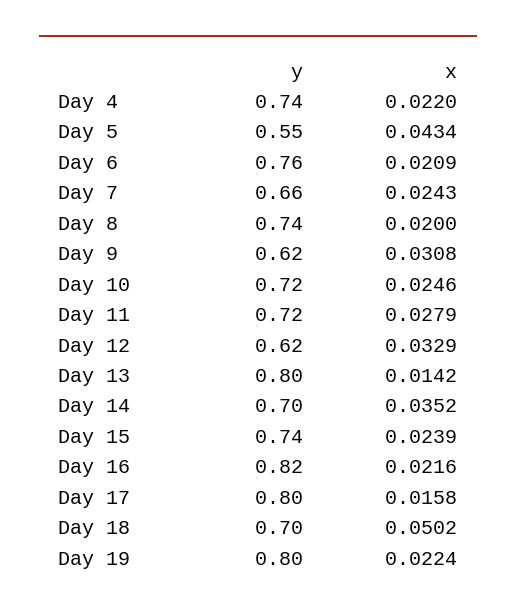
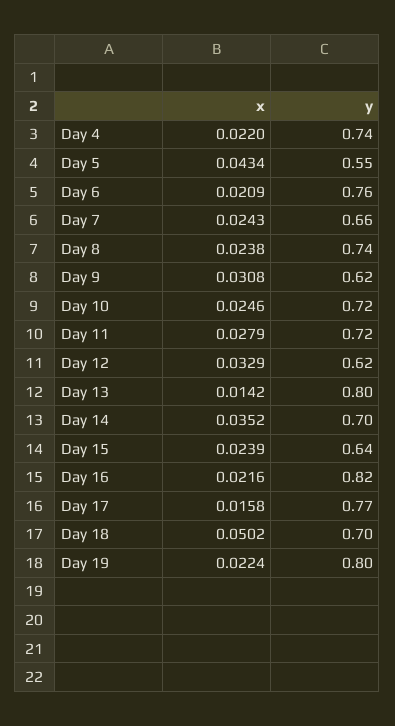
  {
    "y": {
      "Day 4": 0.74,
      "Day 5": 0.55,
      "Day 6": 0.76,
      "Day 7": 0.66,
      "Day 8": 0.74,
      "Day 9": 0.62,
      "Day 10": 0.72,
      "Day 11": 0.72,
      "Day 12": 0.62,
      "Day 13": 0.8,
      "Day 14": 0.7,
-     "Day 15": 0.74,
+     "Day 15": 0.64,
      "Day 16": 0.82,
-     "Day 17": 0.8,
+     "Day 17": 0.77,
      "Day 18": 0.7,
      "Day 19": 0.8
    },
    "x": {
      "Day 4": 0.022,
      "Day 5": 0.0434,
      "Day 6": 0.0209,
      "Day 7": 0.0243,
-     "Day 8": 0.02,
+     "Day 8": 0.0238,
      "Day 9": 0.0308,
      "Day 10": 0.0246,
      "Day 11": 0.0279,
      "Day 12": 0.0329,
      "Day 13": 0.0142,
      "Day 14": 0.0352,
      "Day 15": 0.0239,
      "Day 16": 0.0216,
      "Day 17": 0.0158,
      "Day 18": 0.0502,
      "Day 19": 0.0224
    }
  }

